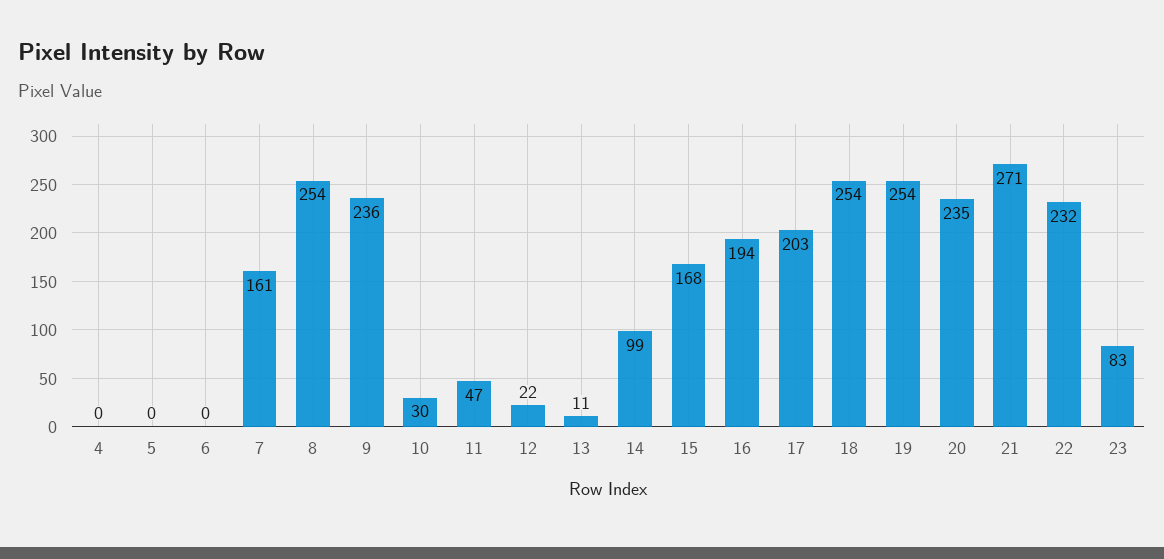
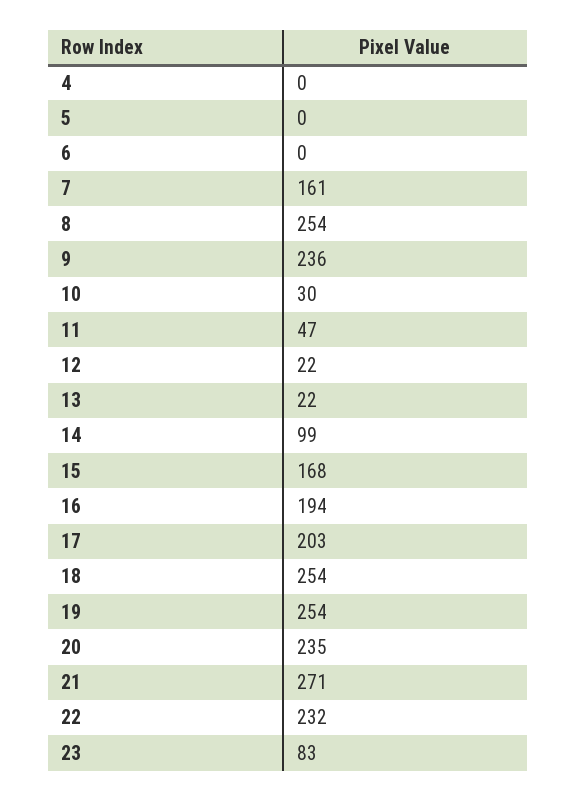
  {
    "4": 0,
    "5": 0,
    "6": 0,
    "7": 161,
    "8": 254,
    "9": 236,
    "10": 30,
    "11": 47,
    "12": 22,
-   "13": 11,
+   "13": 22,
    "14": 99,
    "15": 168,
    "16": 194,
    "17": 203,
    "18": 254,
    "19": 254,
    "20": 235,
    "21": 271,
    "22": 232,
    "23": 83
  }

